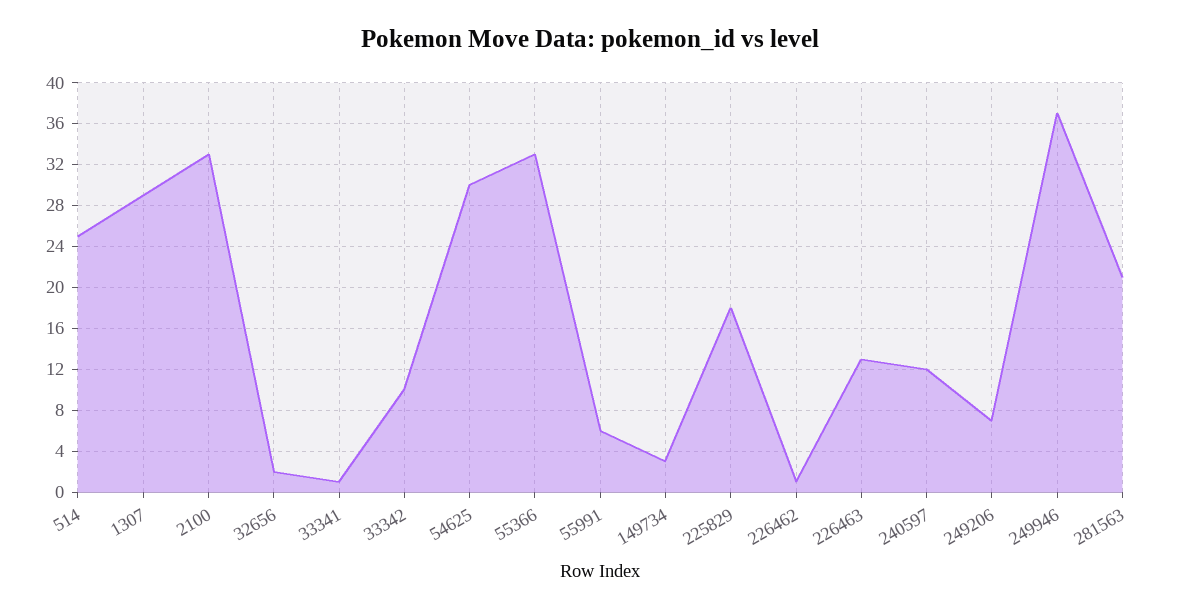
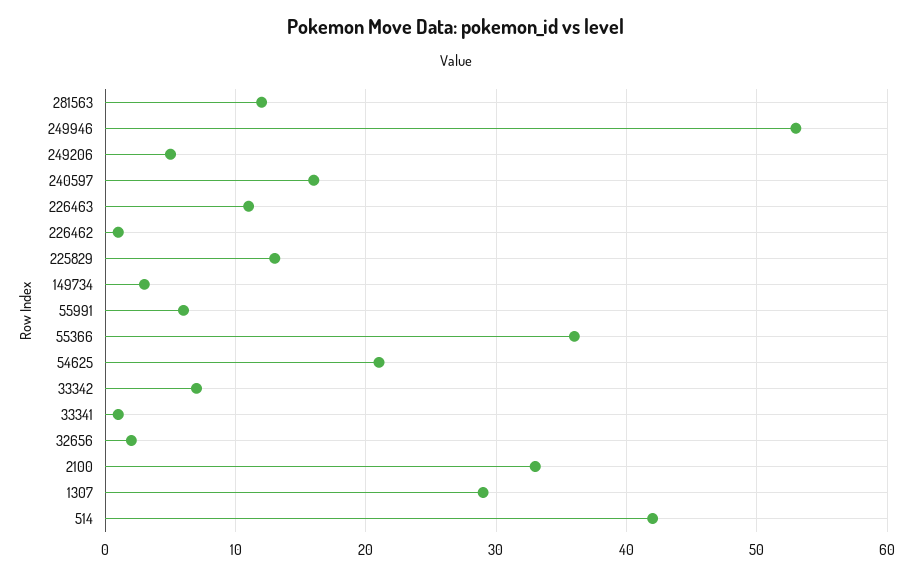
  {
-   "514": 25,
+   "514": 42,
    "1307": 29,
    "2100": 33,
    "32656": 2,
    "33341": 1,
-   "33342": 10,
+   "33342": 7,
-   "54625": 30,
+   "54625": 21,
-   "55366": 33,
+   "55366": 36,
    "55991": 6,
    "149734": 3,
-   "225829": 18,
+   "225829": 13,
    "226462": 1,
-   "226463": 13,
+   "226463": 11,
-   "240597": 12,
+   "240597": 16,
-   "249206": 7,
+   "249206": 5,
-   "249946": 37,
+   "249946": 53,
-   "281563": 21
+   "281563": 12
  }

